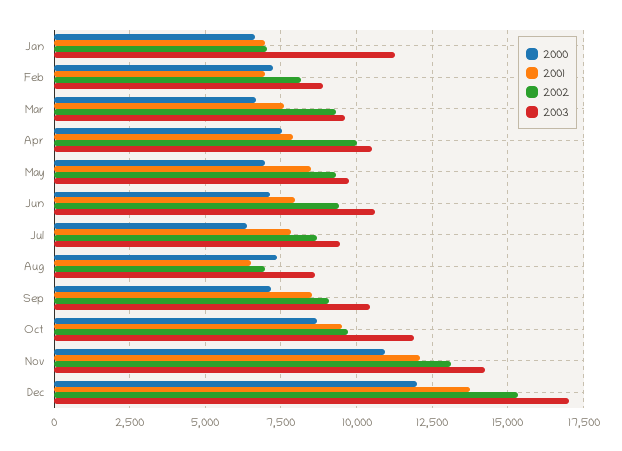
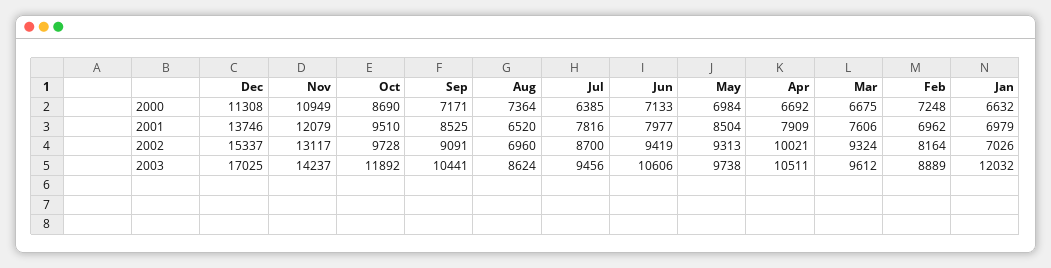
  {
    "2000": {
      "Jan": 6632,
      "Feb": 7248,
      "Mar": 6675,
-     "Apr": 7500,
+     "Apr": 6692,
      "May": 6984,
      "Jun": 7133,
      "Jul": 6385,
      "Aug": 7364,
      "Sep": 7171,
      "Oct": 8690,
      "Nov": 10949,
-     "Dec": 12000
+     "Dec": 11308
    },
    "2001": {
      "Jan": 6979,
      "Feb": 6962,
      "Mar": 7606,
      "Apr": 7909,
      "May": 8504,
      "Jun": 7977,
      "Jul": 7816,
      "Aug": 6520,
      "Sep": 8525,
      "Oct": 9510,
      "Nov": 12079,
      "Dec": 13746
    },
    "2002": {
      "Jan": 7026,
      "Feb": 8164,
      "Mar": 9324,
      "Apr": 10021,
      "May": 9313,
      "Jun": 9419,
      "Jul": 8700,
      "Aug": 6960,
      "Sep": 9091,
      "Oct": 9728,
      "Nov": 13117,
      "Dec": 15337
    },
    "2003": {
-     "Jan": 11250,
+     "Jan": 12032,
      "Feb": 8889,
      "Mar": 9612,
      "Apr": 10511,
      "May": 9738,
      "Jun": 10606,
      "Jul": 9456,
      "Aug": 8624,
      "Sep": 10441,
      "Oct": 11892,
      "Nov": 14237,
      "Dec": 17025
    }
  }

